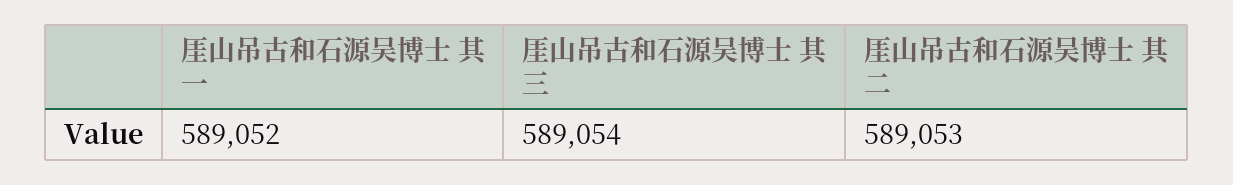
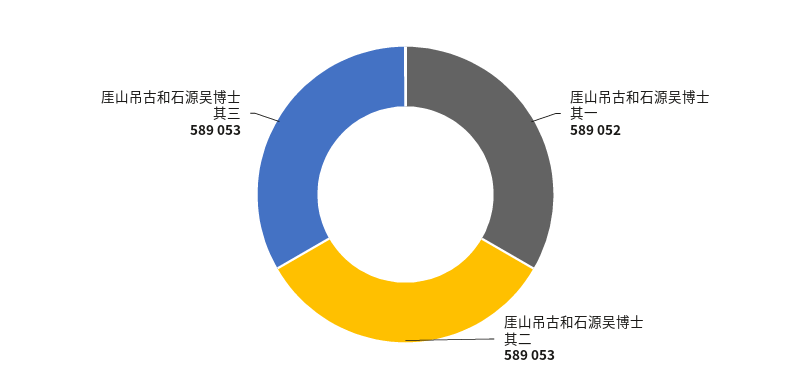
  {
    "厓山吊古和石源吴博士 其一": 589052,
-   "厓山吊古和石源吴博士 其三": 589054,
+   "厓山吊古和石源吴博士 其三": 589053,
    "厓山吊古和石源吴博士 其二": 589053
  }

